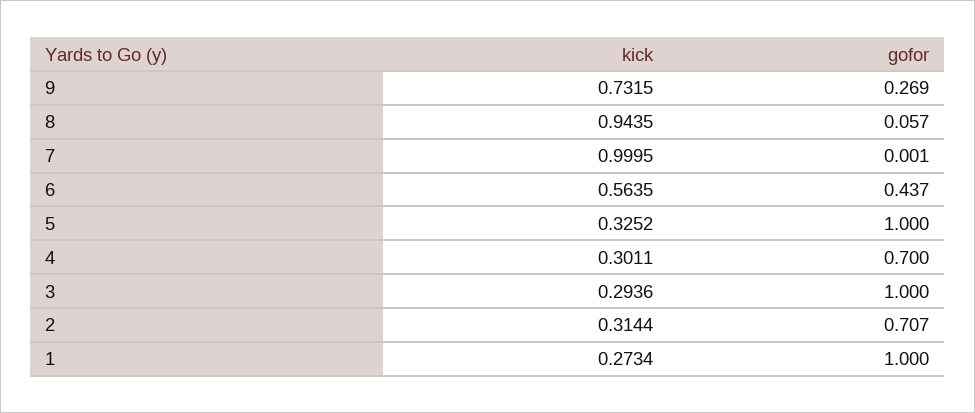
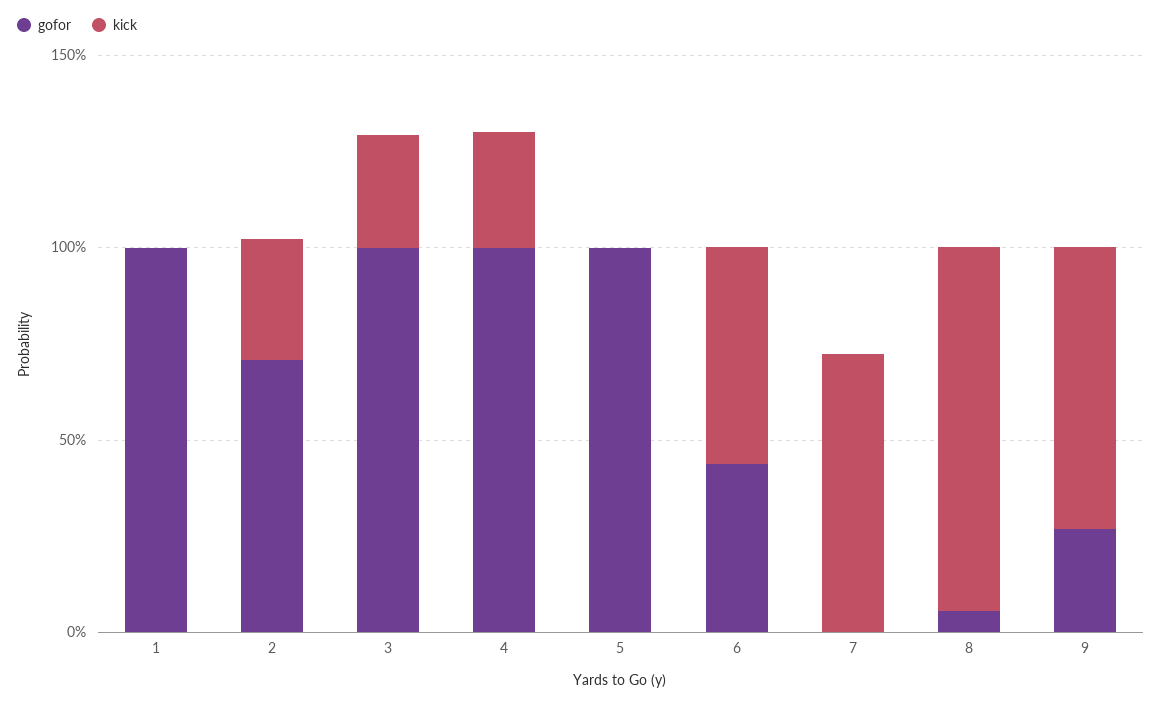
  {
    "kick": {
      "9": 0.7315,
      "8": 0.9435,
-     "7": 0.9995,
+     "7": 0.7,
      "6": 0.5635,
-     "5": 0.3252,
+     "5": 0,
      "4": 0.3011,
      "3": 0.2936,
      "2": 0.3144,
-     "1": 0.2734
+     "1": 0
    },
    "gofor": {
      "9": 0.269,
      "8": 0.057,
      "7": 0.001,
      "6": 0.437,
      "5": 1,
-     "4": 0.7,
+     "4": 1,
      "3": 1,
      "2": 0.707,
      "1": 1
    }
  }

